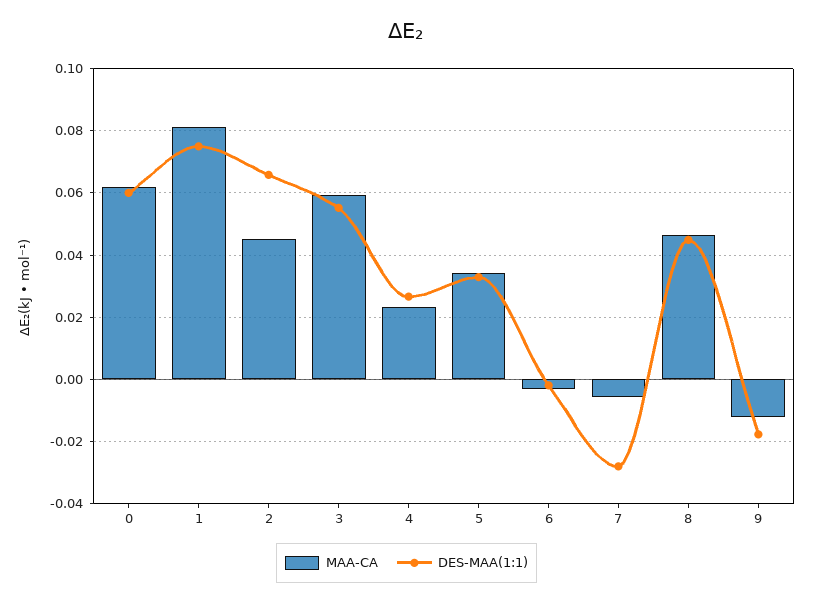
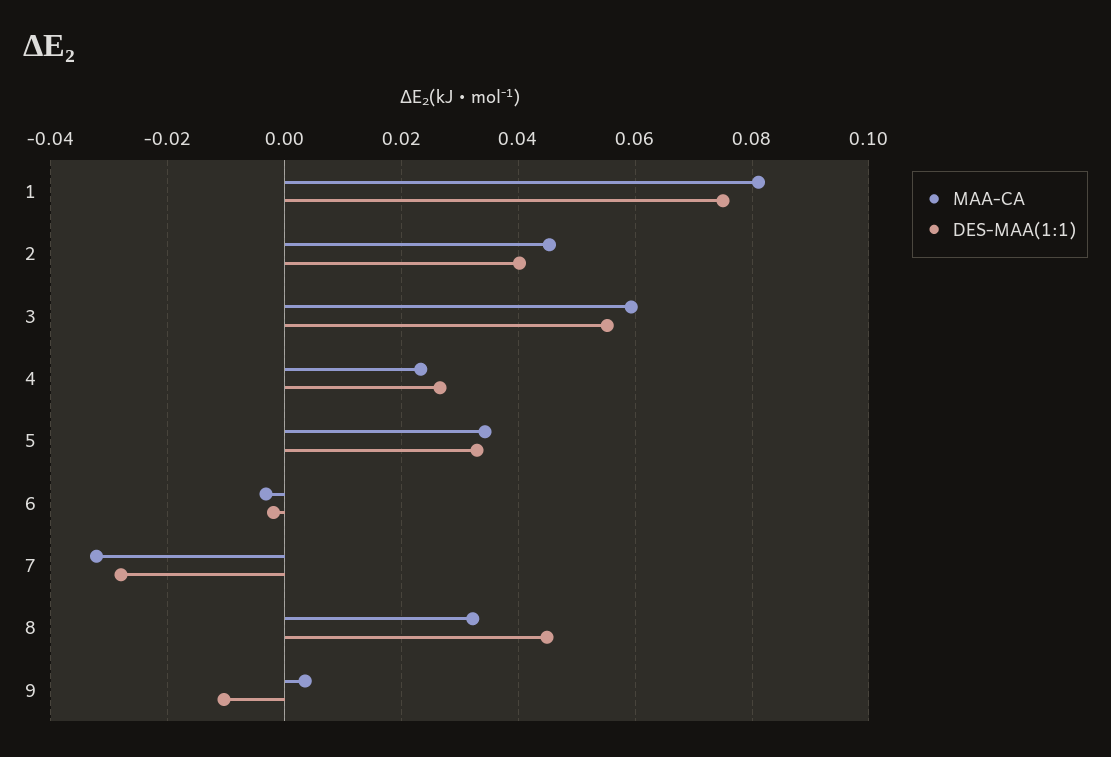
  {
    "MAA-CA": {
-     "0": 0.062,
      "1": 0.082,
      "2": 0.046,
      "3": 0.06,
      "4": 0.024,
      "5": 0.034,
      "6": -0.004,
-     "7": -0.006,
+     "7": -0.032,
-     "8": 0.046,
+     "8": 0.032,
-     "9": -0.012
+     "9": 0.004
    },
    "DES-MAA(1:1)": {
-     "0": 0.06,
      "1": 0.076,
-     "2": 0.066,
+     "2": 0.04,
      "3": 0.056,
      "4": 0.026,
      "5": 0.032,
      "6": -0.002,
      "7": -0.028,
      "8": 0.044,
-     "9": -0.018
+     "9": -0.01
    }
  }

